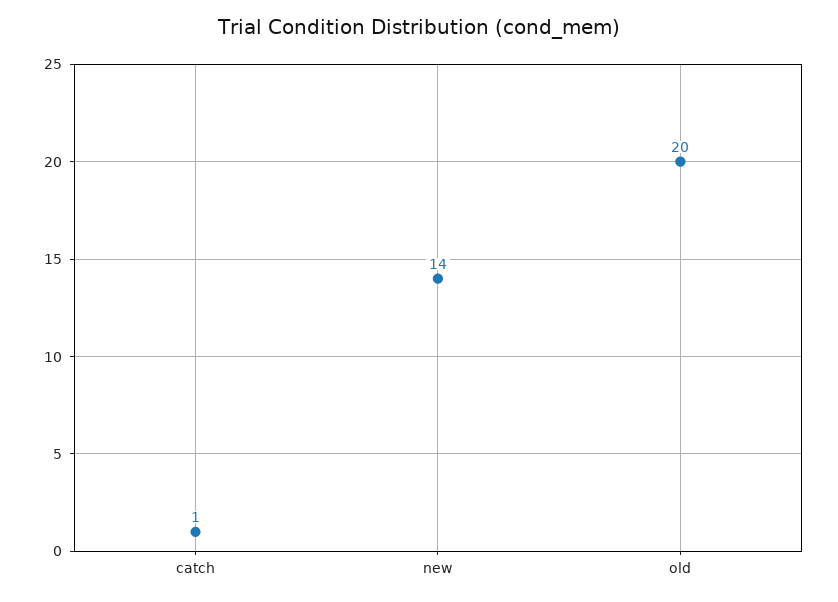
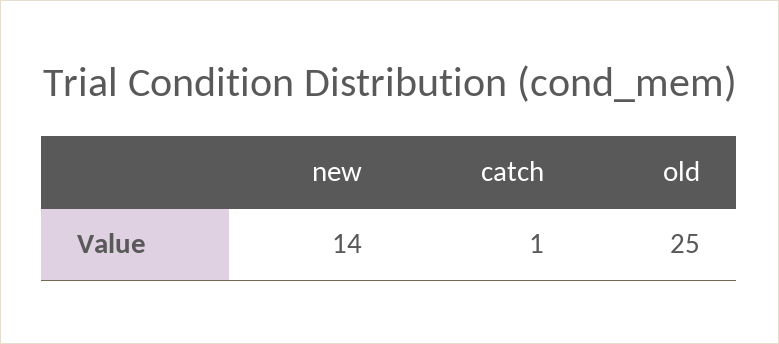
  {
    "catch": 1,
    "new": 14,
-   "old": 20
+   "old": 25
  }

